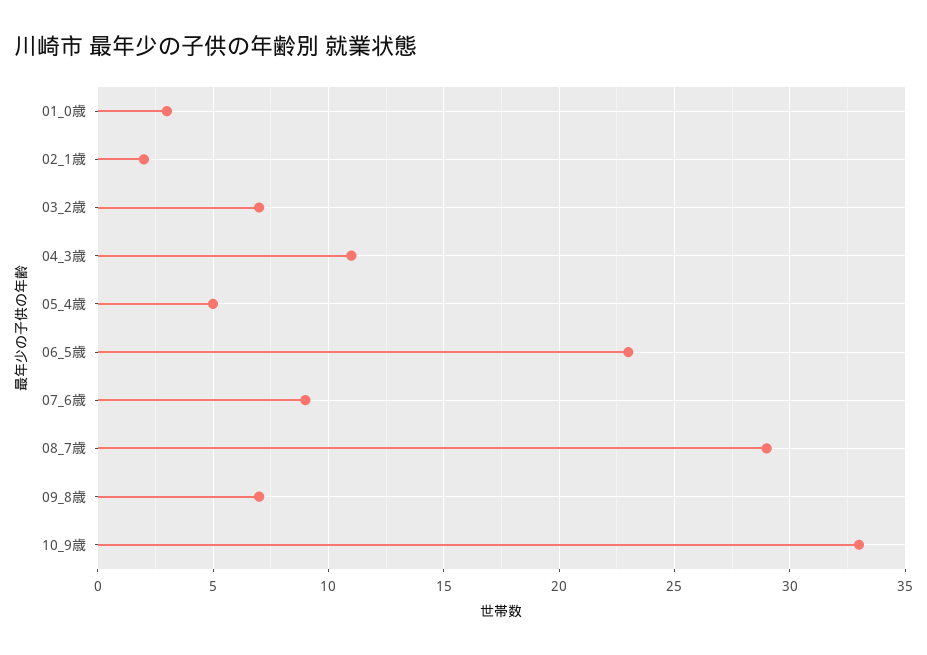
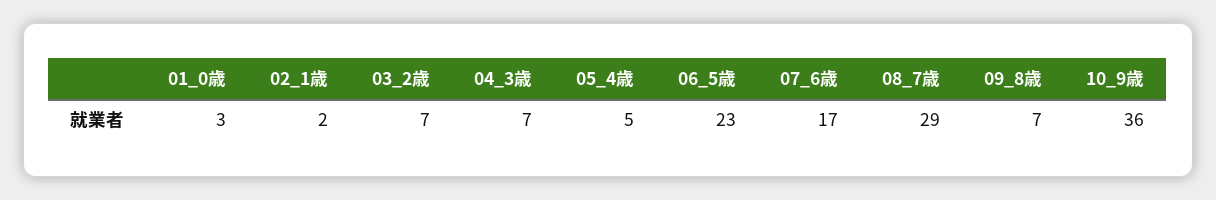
  {
    "01_0歳": 3,
    "02_1歳": 2,
    "03_2歳": 7,
-   "04_3歳": 11,
+   "04_3歳": 7,
    "05_4歳": 5,
    "06_5歳": 23,
-   "07_6歳": 9,
+   "07_6歳": 17,
    "08_7歳": 29,
    "09_8歳": 7,
-   "10_9歳": 33
+   "10_9歳": 36
  }

